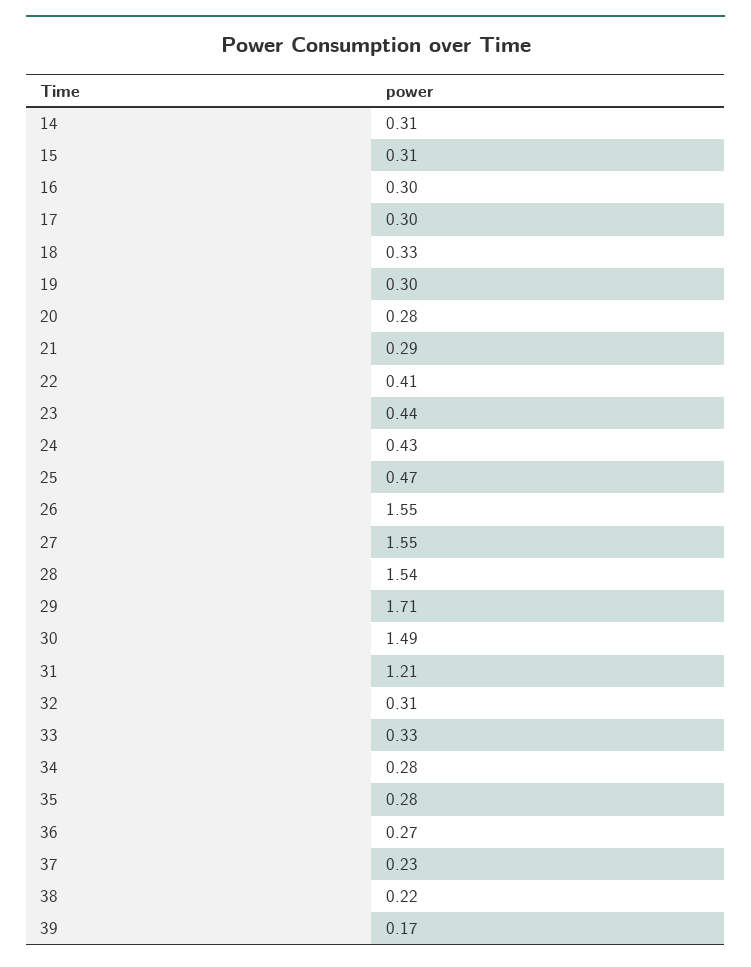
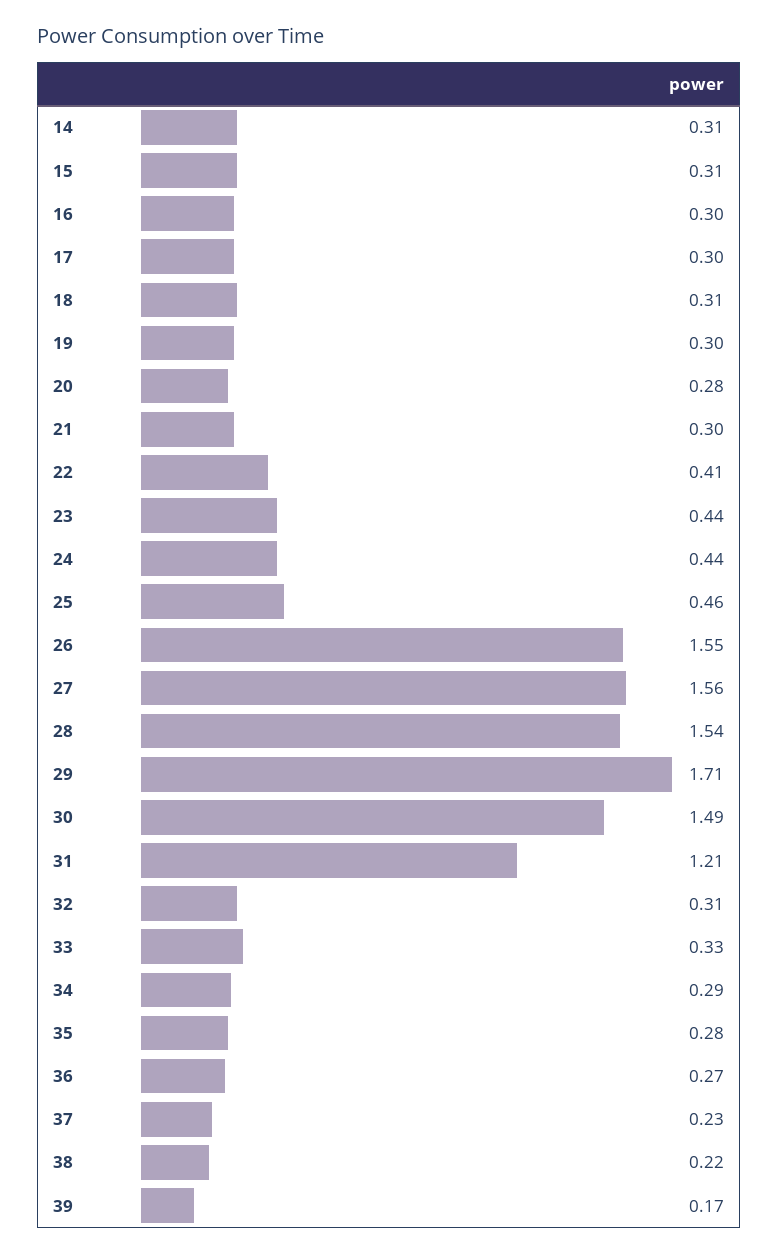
  {
    "14": 0.31,
    "15": 0.31,
    "16": 0.3,
    "17": 0.3,
-   "18": 0.33,
+   "18": 0.31,
    "19": 0.3,
    "20": 0.28,
-   "21": 0.29,
+   "21": 0.3,
    "22": 0.41,
    "23": 0.44,
-   "24": 0.43,
+   "24": 0.44,
-   "25": 0.47,
+   "25": 0.46,
    "26": 1.55,
-   "27": 1.55,
+   "27": 1.56,
    "28": 1.54,
    "29": 1.71,
    "30": 1.49,
    "31": 1.21,
    "32": 0.31,
    "33": 0.33,
-   "34": 0.28,
+   "34": 0.29,
    "35": 0.28,
    "36": 0.27,
    "37": 0.23,
    "38": 0.22,
    "39": 0.17
  }

